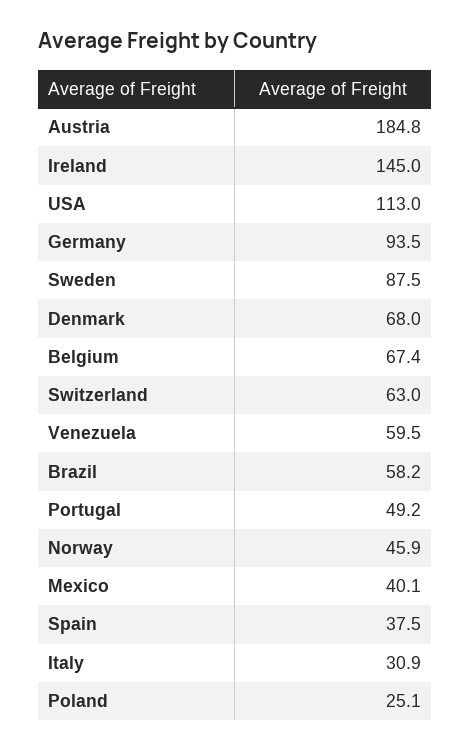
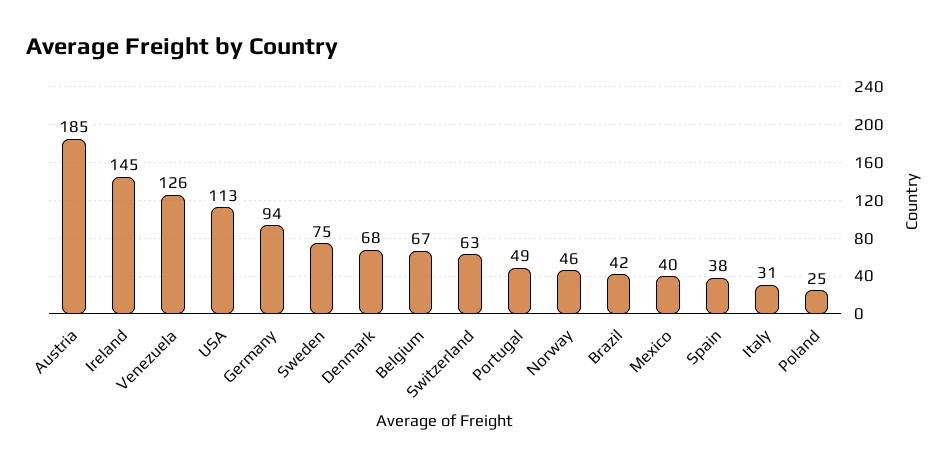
  {
    "Austria": 184.8,
    "Ireland": 145,
    "USA": 113,
    "Germany": 93.5,
-   "Sweden": 87.5,
+   "Sweden": 75,
    "Denmark": 68,
    "Belgium": 67.4,
    "Switzerland": 63,
-   "Venezuela": 59.5,
+   "Venezuela": 126,
-   "Brazil": 58.2,
+   "Brazil": 42,
    "Portugal": 49.2,
    "Norway": 45.9,
    "Mexico": 40.1,
    "Spain": 37.5,
    "Italy": 30.9,
    "Poland": 25.1
  }

